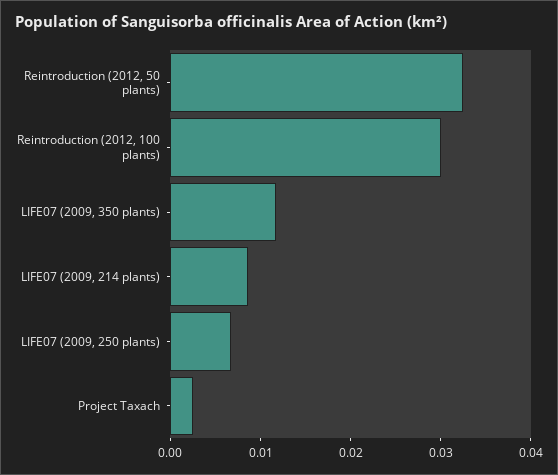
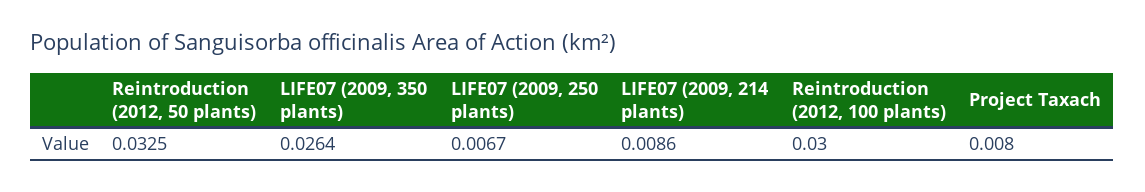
  {
    "Reintroduction (2012, 50 plants)": 0.0325,
    "Reintroduction (2012, 100 plants)": 0.03,
-   "LIFE07 (2009, 350 plants)": 0.012,
+   "LIFE07 (2009, 350 plants)": 0.0264,
    "LIFE07 (2009, 214 plants)": 0.0086,
    "LIFE07 (2009, 250 plants)": 0.0067,
-   "Project Taxach": 0.002
+   "Project Taxach": 0.008
  }

